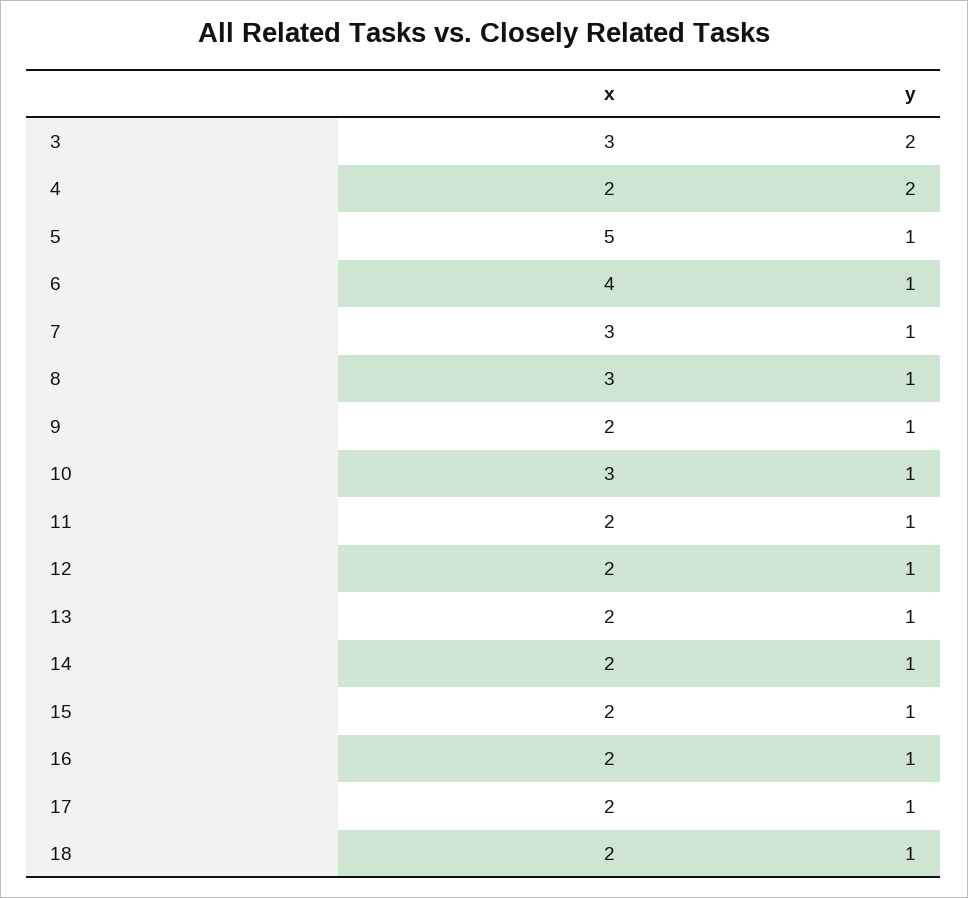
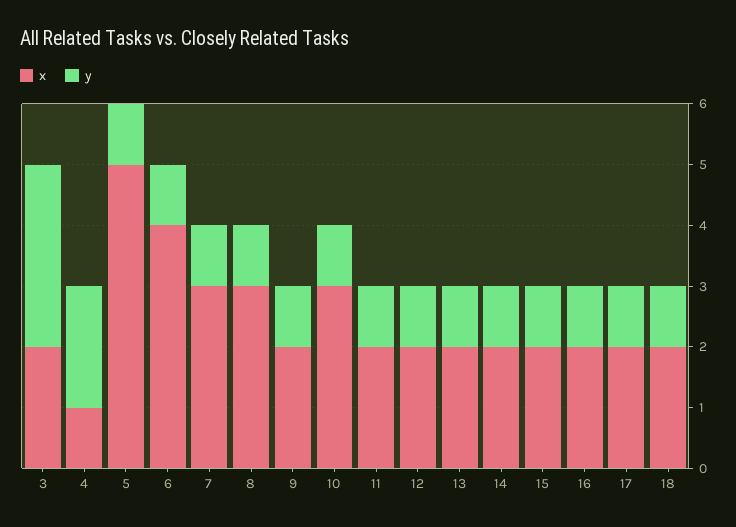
  {
    "x": {
-     "3": 3,
+     "3": 2,
-     "4": 2,
+     "4": 1,
      "5": 5,
      "6": 4,
      "7": 3,
      "8": 3,
      "9": 2,
      "10": 3,
      "11": 2,
      "12": 2,
      "13": 2,
      "14": 2,
      "15": 2,
      "16": 2,
      "17": 2,
      "18": 2
    },
    "y": {
-     "3": 2,
+     "3": 3,
      "4": 2,
      "5": 1,
      "6": 1,
      "7": 1,
      "8": 1,
      "9": 1,
      "10": 1,
      "11": 1,
      "12": 1,
      "13": 1,
      "14": 1,
      "15": 1,
      "16": 1,
      "17": 1,
      "18": 1
    }
  }

